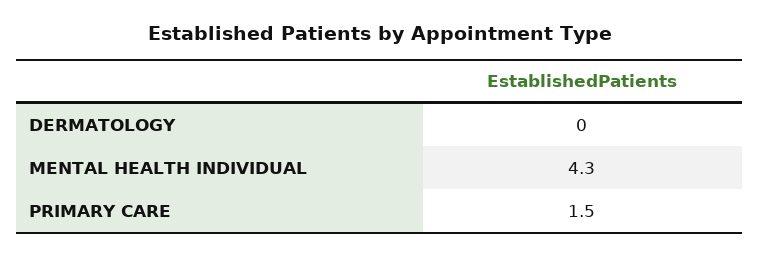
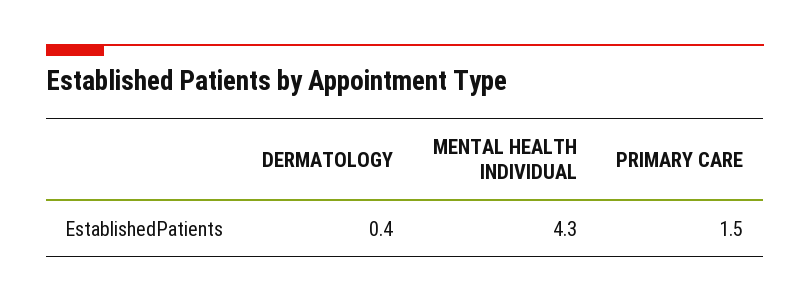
  {
-   "DERMATOLOGY": 0,
+   "DERMATOLOGY": 0.4,
    "MENTAL HEALTH INDIVIDUAL": 4.3,
    "PRIMARY CARE": 1.5
  }

